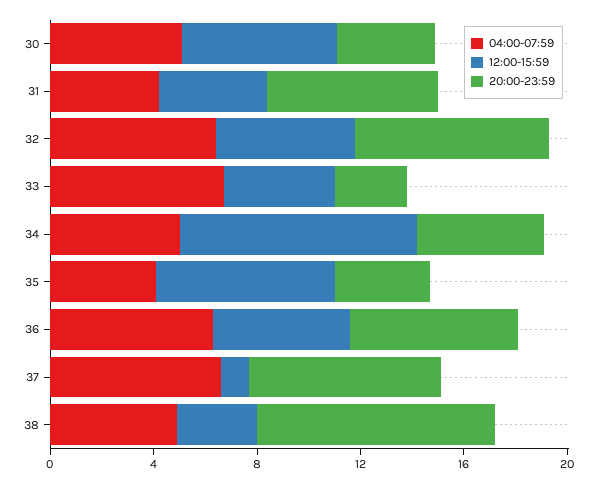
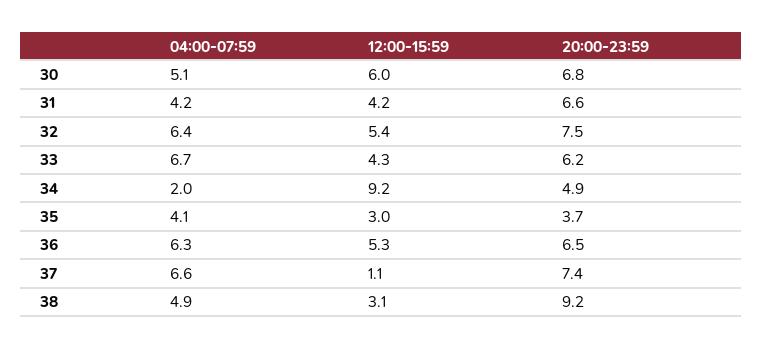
  {
    "04:00-07:59": {
      "30": 5.1,
      "31": 4.2,
      "32": 6.4,
      "33": 6.7,
-     "34": 5,
+     "34": 2,
      "35": 4.1,
      "36": 6.3,
      "37": 6.6,
      "38": 4.9
    },
    "12:00-15:59": {
      "30": 6,
      "31": 4.2,
      "32": 5.4,
      "33": 4.3,
      "34": 9.2,
-     "35": 7,
+     "35": 3,
      "36": 5.3,
      "37": 1.1,
      "38": 3.1
    },
    "20:00-23:59": {
-     "30": 4,
+     "30": 6.8,
      "31": 6.6,
      "32": 7.5,
-     "33": 3,
+     "33": 6.2,
      "34": 4.9,
      "35": 3.7,
      "36": 6.5,
      "37": 7.4,
      "38": 9.2
    }
  }

